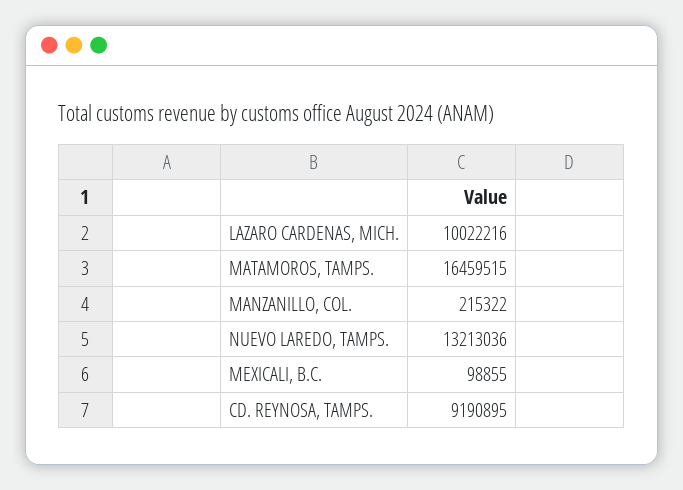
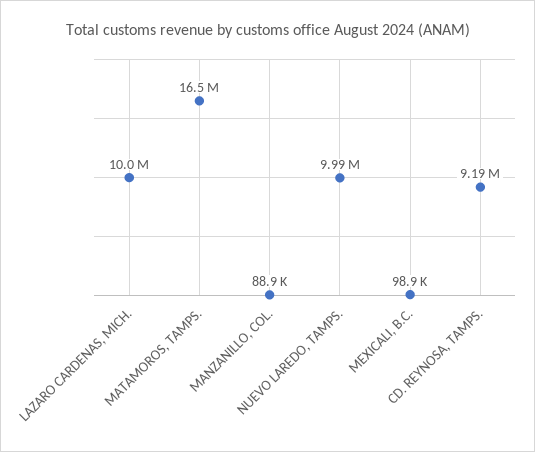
  {
    "LAZARO CARDENAS, MICH.": 10022216,
    "MATAMOROS, TAMPS.": 16459515,
-   "MANZANILLO, COL.": 215322,
+   "MANZANILLO, COL.": 88900,
-   "NUEVO LAREDO, TAMPS.": 13213036,
+   "NUEVO LAREDO, TAMPS.": 9990000,
    "MEXICALI, B.C.": 98855,
    "CD. REYNOSA, TAMPS.": 9190895
  }

